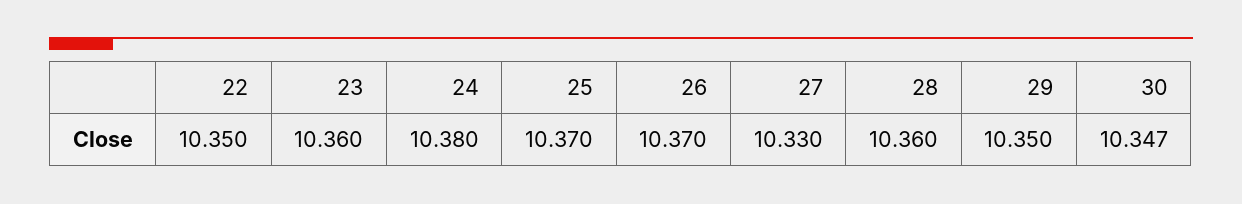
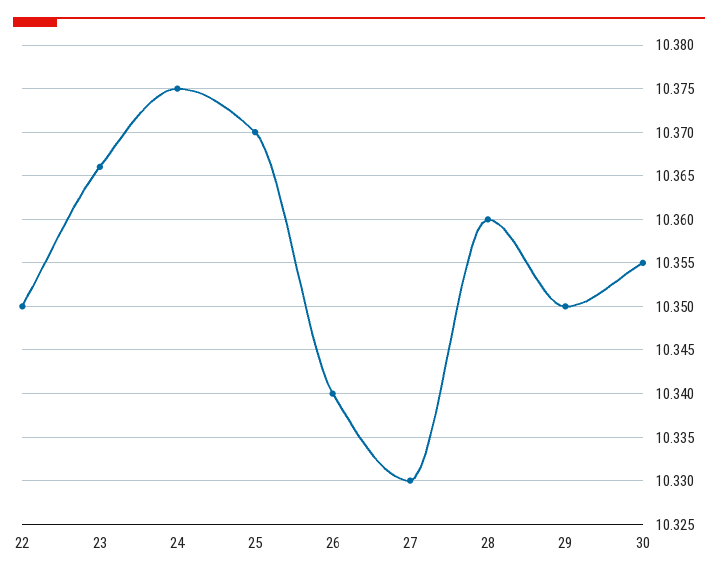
  {
    "22": 10.35,
-   "23": 10.36,
+   "23": 10.366,
-   "24": 10.38,
+   "24": 10.375,
    "25": 10.37,
-   "26": 10.37,
+   "26": 10.34,
    "27": 10.33,
    "28": 10.36,
    "29": 10.35,
-   "30": 10.347
+   "30": 10.355
  }

